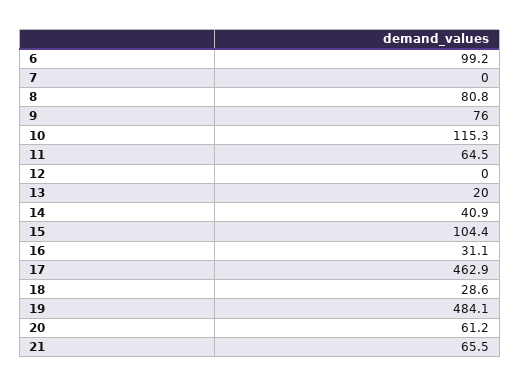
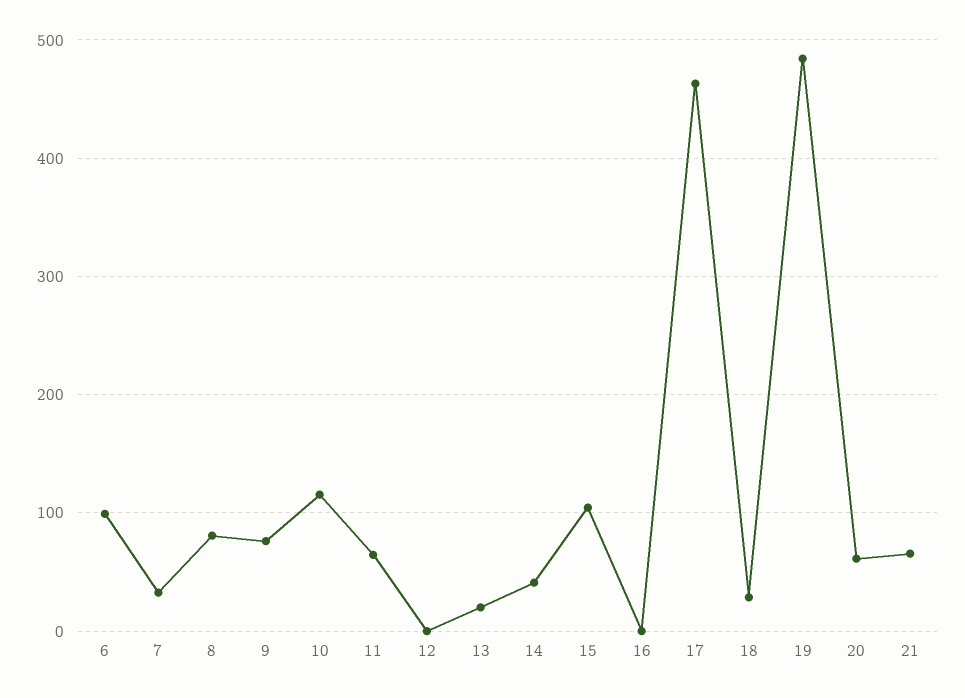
  {
    "6": 99.2,
-   "7": 0,
+   "7": 30,
    "8": 80.8,
    "9": 76,
    "10": 115.3,
    "11": 64.5,
    "12": 0,
    "13": 20,
    "14": 40.9,
    "15": 104.4,
-   "16": 31.1,
+   "16": 0,
    "17": 462.9,
    "18": 28.6,
    "19": 484.1,
    "20": 61.2,
    "21": 65.5
  }

